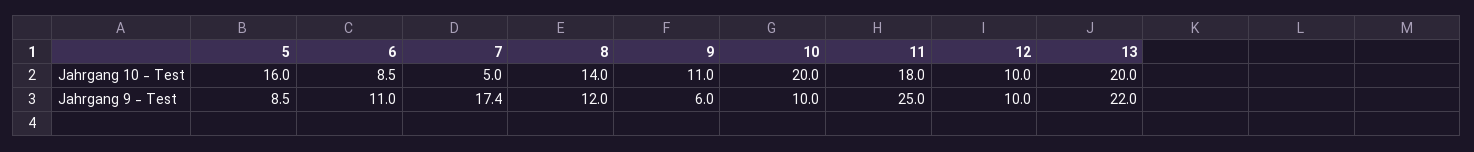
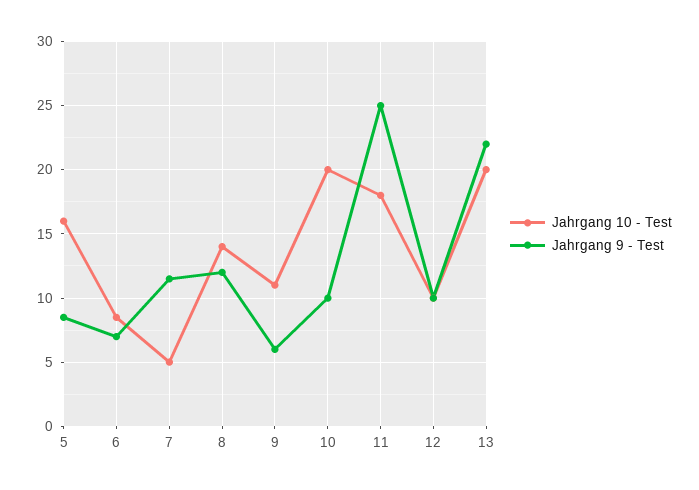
  {
    "Jahrgang 10 - Test": {
      "5": 16,
      "6": 8.5,
      "7": 5,
      "8": 14,
      "9": 11,
      "10": 20,
      "11": 18,
      "12": 10,
      "13": 20
    },
    "Jahrgang 9 - Test": {
      "5": 8.5,
-     "6": 11,
+     "6": 7,
-     "7": 17.4,
+     "7": 11.5,
      "8": 12,
      "9": 6,
      "10": 10,
      "11": 25,
      "12": 10,
      "13": 22
    }
  }

